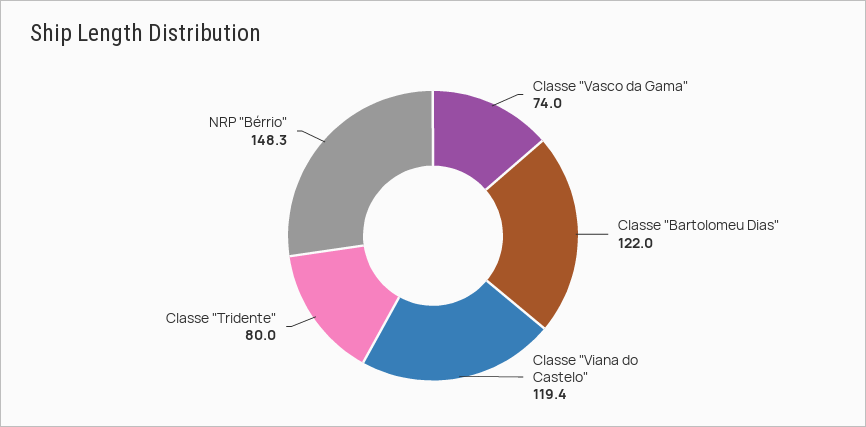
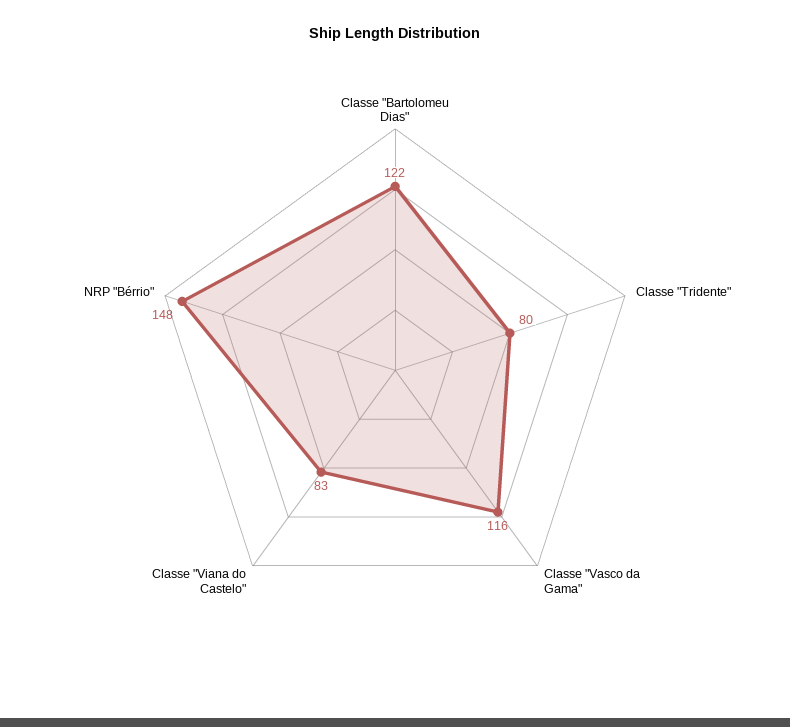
  {
-   "Classe \"Vasco da Gama\"": 74,
+   "Classe \"Vasco da Gama\"": 116,
    "Classe \"Bartolomeu Dias\"": 122,
-   "Classe \"Viana do Castelo\"": 119.4,
+   "Classe \"Viana do Castelo\"": 83,
    "Classe \"Tridente\"": 80,
    "NRP \"Bérrio\"": 148.3
  }

